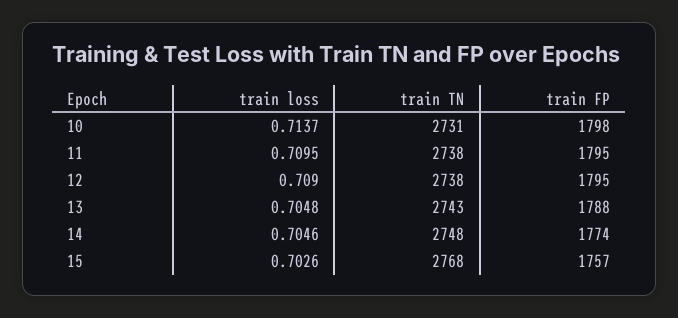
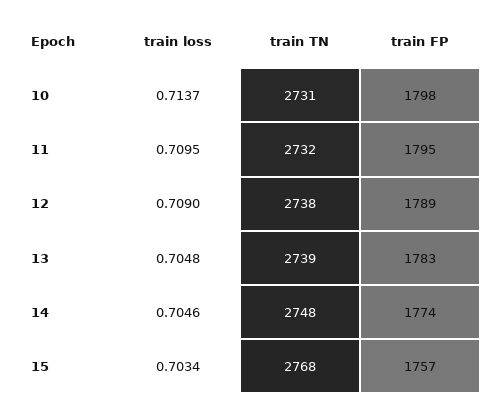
  {
    "train loss": {
      "10": 0.7137,
      "11": 0.7095,
      "12": 0.709,
      "13": 0.7048,
      "14": 0.7046,
-     "15": 0.7026
+     "15": 0.7034
    },
    "train TN": {
      "10": 2731,
-     "11": 2738,
+     "11": 2732,
      "12": 2738,
-     "13": 2743,
+     "13": 2739,
      "14": 2748,
      "15": 2768
    },
    "train FP": {
      "10": 1798,
      "11": 1795,
-     "12": 1795,
+     "12": 1789,
-     "13": 1788,
+     "13": 1783,
      "14": 1774,
      "15": 1757
    }
  }

